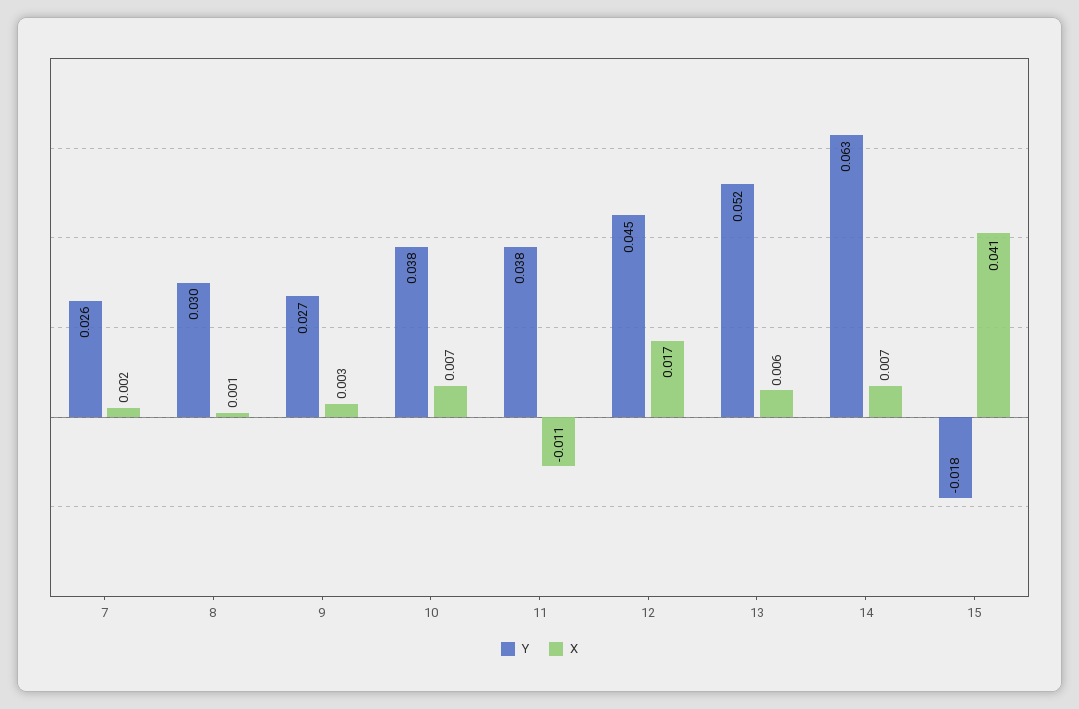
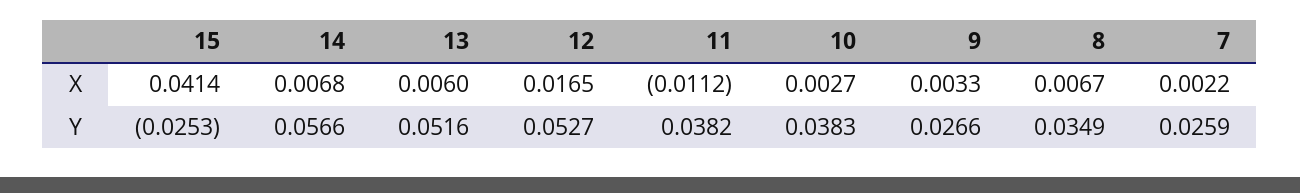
  {
    "Y": {
      "7": 0.0259,
-     "8": 0.03,
+     "8": 0.0349,
      "9": 0.0266,
      "10": 0.0383,
      "11": 0.0382,
-     "12": 0.045,
+     "12": 0.0527,
      "13": 0.0516,
-     "14": 0.063,
+     "14": 0.0566,
-     "15": -0.018
+     "15": -0.0253
    },
    "X": {
      "7": 0.0022,
-     "8": 0.001,
+     "8": 0.0067,
      "9": 0.0033,
-     "10": 0.007,
+     "10": 0.0027,
      "11": -0.0112,
      "12": 0.0165,
      "13": 0.006,
      "14": 0.0068,
      "15": 0.0414
    }
  }

